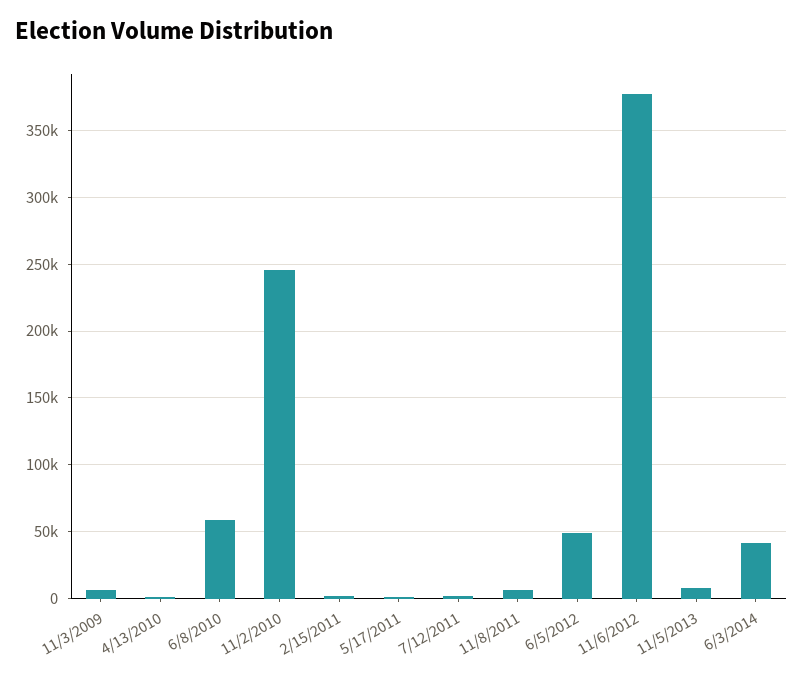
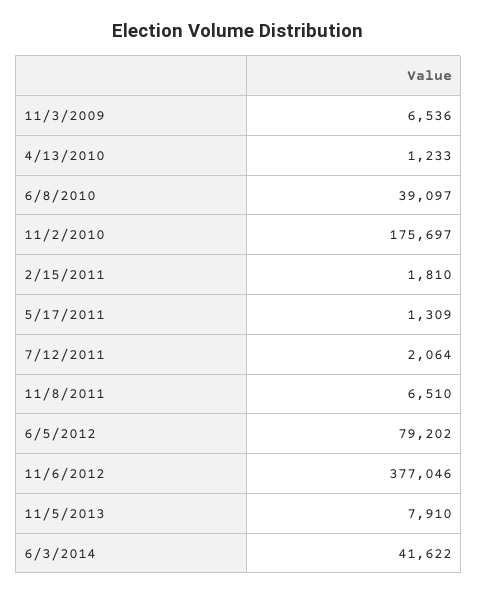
  {
    "11/3/2009": 6536,
    "4/13/2010": 1233,
-   "6/8/2010": 60000,
+   "6/8/2010": 39097,
-   "11/2/2010": 245000,
+   "11/2/2010": 175697,
    "2/15/2011": 1810,
    "5/17/2011": 1309,
    "7/12/2011": 2064,
    "11/8/2011": 6510,
-   "6/5/2012": 50000,
+   "6/5/2012": 79202,
    "11/6/2012": 377046,
    "11/5/2013": 7910,
    "6/3/2014": 41622
  }

